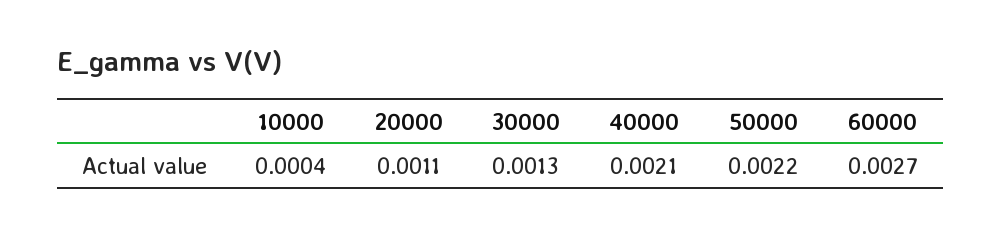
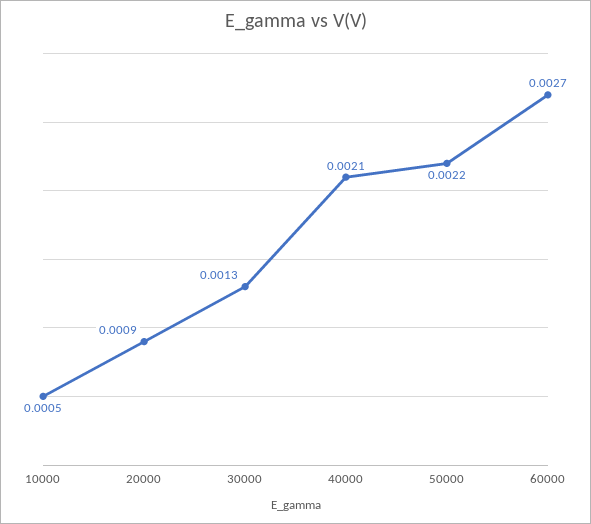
  {
-   "10000": 0.0004,
+   "10000": 0.0005,
-   "20000": 0.0011,
+   "20000": 0.0009,
    "30000": 0.0013,
    "40000": 0.0021,
    "50000": 0.0022,
    "60000": 0.0027
  }

